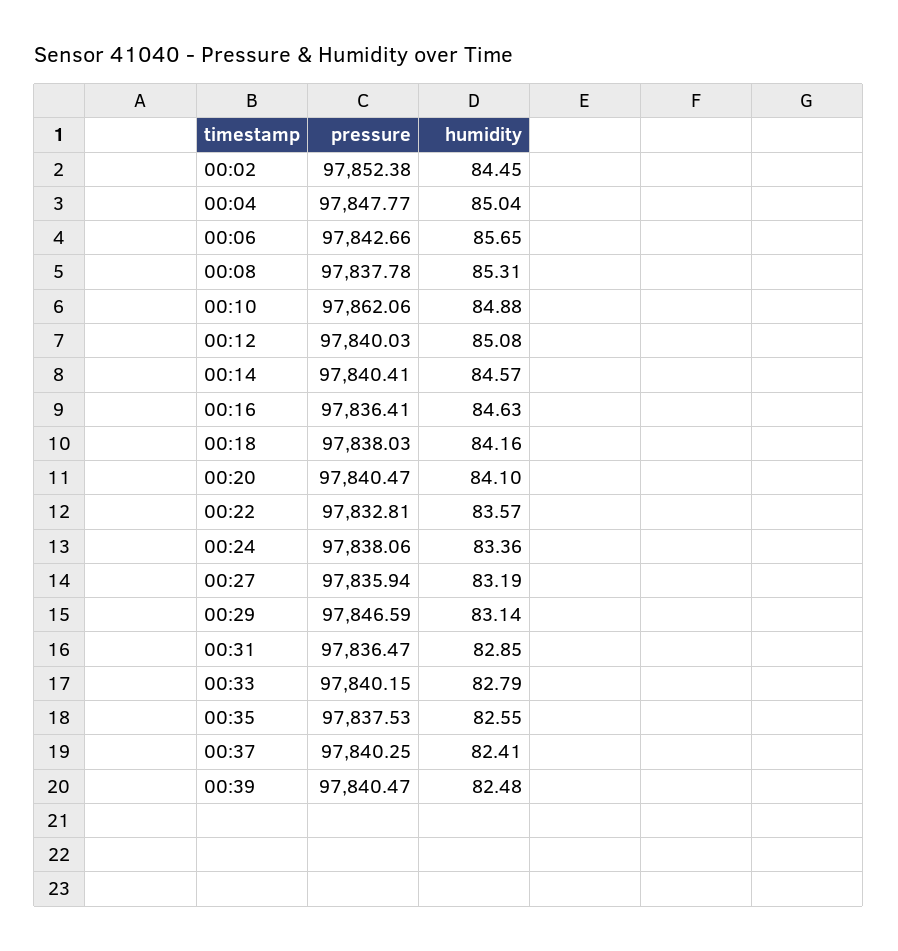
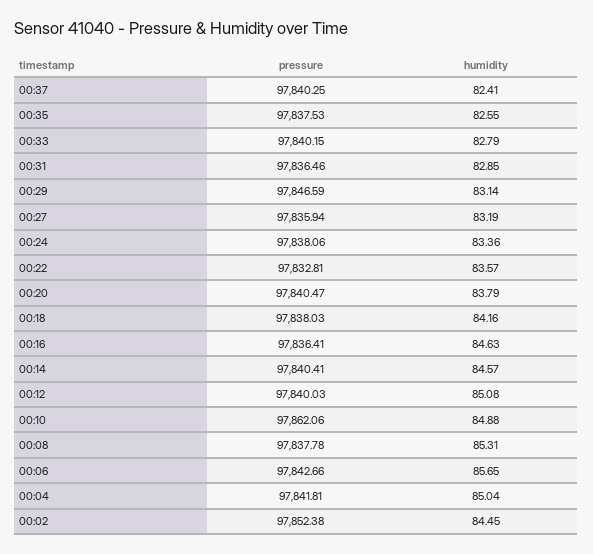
  {
    "pressure": {
      "00:02": 97852.38,
-     "00:04": 97847.77,
+     "00:04": 97841.81,
      "00:06": 97842.66,
      "00:08": 97837.78,
      "00:10": 97862.06,
      "00:12": 97840.03,
      "00:14": 97840.41,
      "00:16": 97836.41,
      "00:18": 97838.03,
      "00:20": 97840.47,
      "00:22": 97832.81,
      "00:24": 97838.06,
      "00:27": 97835.94,
      "00:29": 97846.59,
-     "00:31": 97836.47,
+     "00:31": 97836.46,
      "00:33": 97840.15,
      "00:35": 97837.53,
-     "00:37": 97840.25,
+     "00:37": 97840.25
-     "00:39": 97840.47
    },
    "humidity": {
      "00:02": 84.45,
      "00:04": 85.04,
      "00:06": 85.65,
      "00:08": 85.31,
      "00:10": 84.88,
      "00:12": 85.08,
      "00:14": 84.57,
      "00:16": 84.63,
      "00:18": 84.16,
-     "00:20": 84.1,
+     "00:20": 83.79,
      "00:22": 83.57,
      "00:24": 83.36,
      "00:27": 83.19,
      "00:29": 83.14,
      "00:31": 82.85,
      "00:33": 82.79,
      "00:35": 82.55,
-     "00:37": 82.41,
+     "00:37": 82.41
-     "00:39": 82.48
    }
  }

